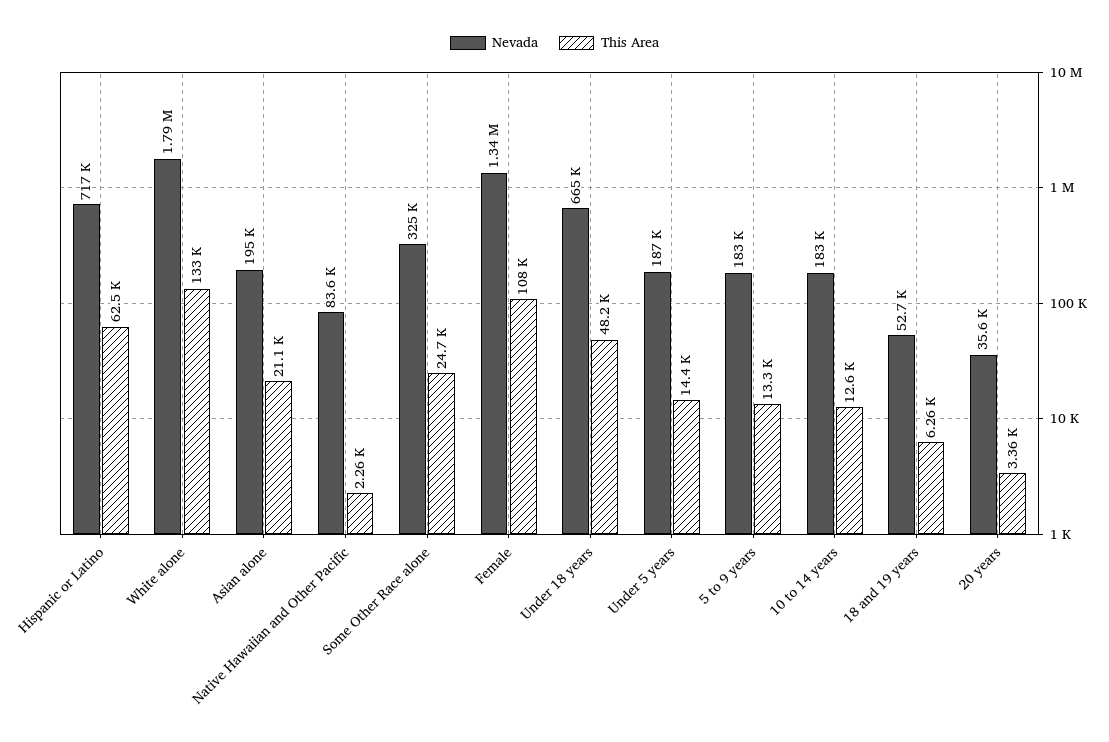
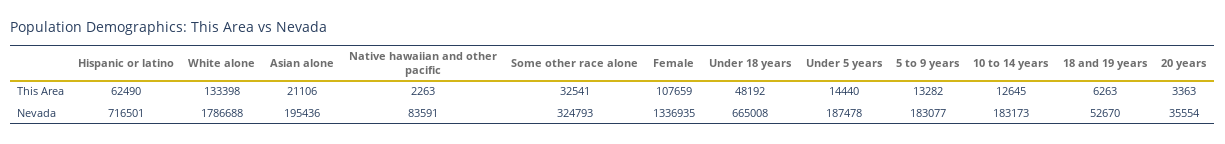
  {
    "Nevada": {
      "Hispanic or Latino": 716501,
      "White alone": 1786688,
      "Asian alone": 195436,
      "Native Hawaiian and Other Pacific": 83591,
      "Some Other Race alone": 324793,
      "Female": 1336935,
      "Under 18 years": 665008,
      "Under 5 years": 187478,
      "5 to 9 years": 183077,
      "10 to 14 years": 183173,
      "18 and 19 years": 52670,
      "20 years": 35554
    },
    "This Area": {
      "Hispanic or Latino": 62490,
      "White alone": 133398,
      "Asian alone": 21106,
      "Native Hawaiian and Other Pacific": 2263,
-     "Some Other Race alone": 24700,
+     "Some Other Race alone": 32541,
      "Female": 107659,
      "Under 18 years": 48192,
      "Under 5 years": 14440,
      "5 to 9 years": 13282,
      "10 to 14 years": 12645,
      "18 and 19 years": 6263,
      "20 years": 3363
    }
  }

